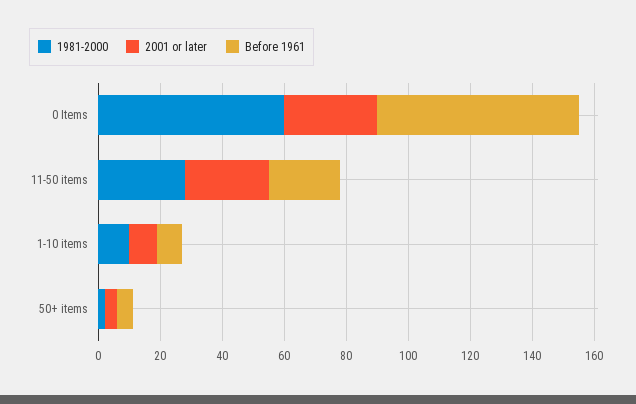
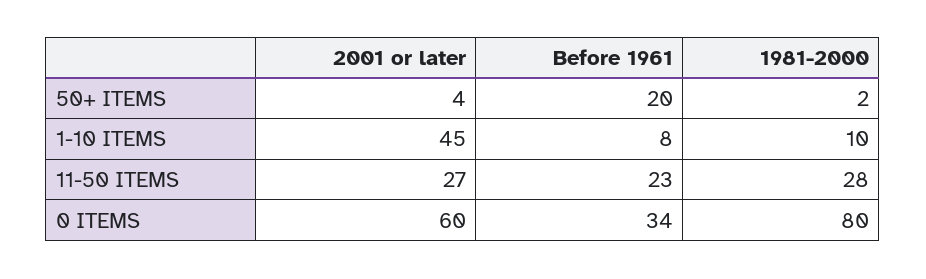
  {
    "1981-2000": {
-     "0 Items": 60,
+     "0 Items": 80,
      "11-50 items": 28,
      "1-10 items": 10,
      "50+ items": 2
    },
    "2001 or later": {
-     "0 Items": 30,
+     "0 Items": 60,
      "11-50 items": 27,
-     "1-10 items": 10,
+     "1-10 items": 45,
      "50+ items": 4
    },
    "Before 1961": {
-     "0 Items": 65,
+     "0 Items": 34,
      "11-50 items": 23,
      "1-10 items": 8,
-     "50+ items": 5
+     "50+ items": 20
    }
  }

